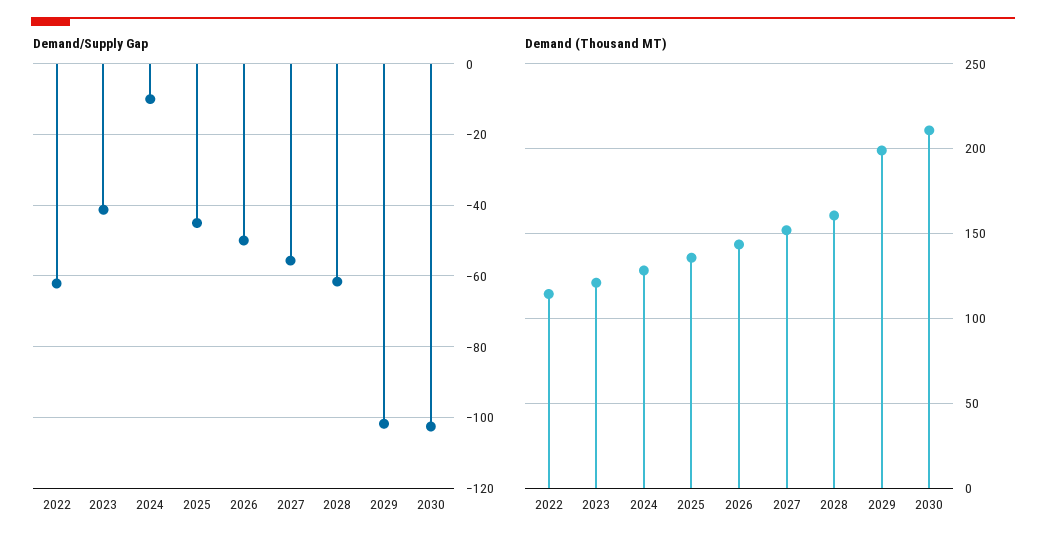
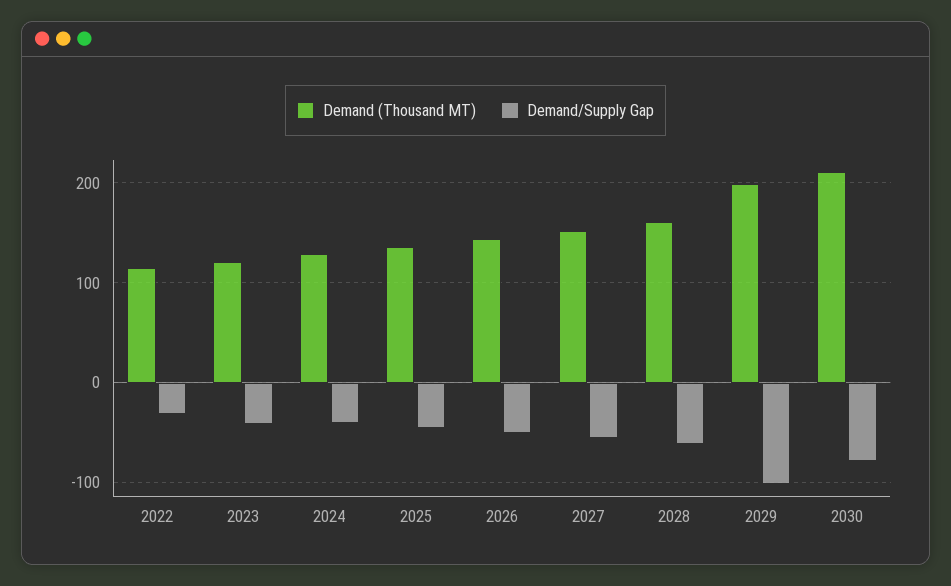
  {
    "Demand/Supply Gap": {
-     "2022": -62,
+     "2022": -30,
      "2023": -42,
-     "2024": -10,
+     "2024": -40,
      "2025": -46,
      "2026": -50,
      "2027": -56,
      "2028": -62,
      "2029": -102,
-     "2030": -102
+     "2030": -80
    },
    "Demand (Thousand MT)": {
      "2022": 115,
      "2023": 120,
      "2024": 130,
      "2025": 135,
      "2026": 145,
      "2027": 150,
      "2028": 160,
      "2029": 200,
      "2030": 210
    }
  }

